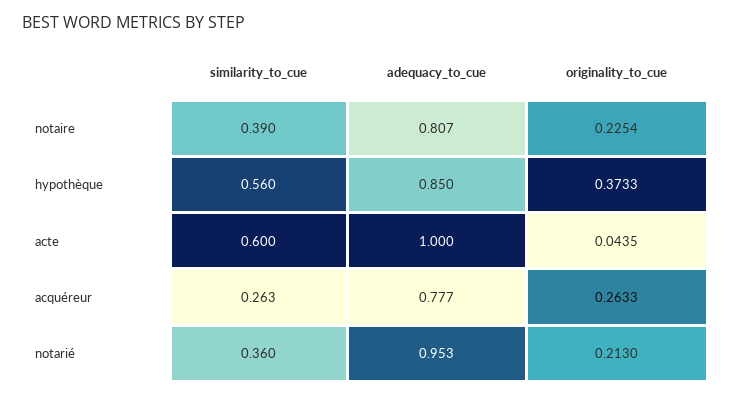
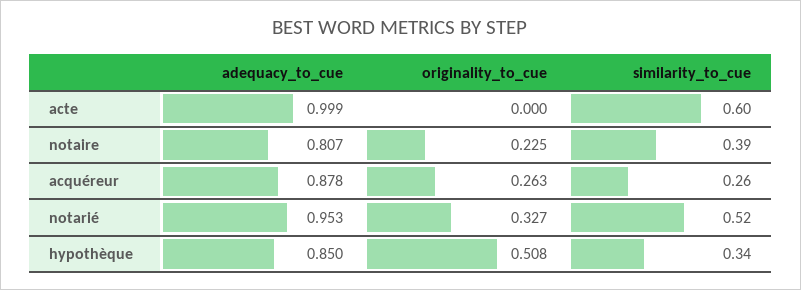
  {
    "similarity_to_cue": {
      "notaire": 0.39,
-     "hypothèque": 0.56,
+     "hypothèque": 0.34,
      "acte": 0.6,
      "acquéreur": 0.263,
-     "notarié": 0.36
+     "notarié": 0.52
    },
    "adequacy_to_cue": {
      "notaire": 0.807,
      "hypothèque": 0.85,
-     "acte": 1,
+     "acte": 0.999,
-     "acquéreur": 0.777,
+     "acquéreur": 0.878,
      "notarié": 0.953
    },
    "originality_to_cue": {
      "notaire": 0.2254,
-     "hypothèque": 0.3733,
+     "hypothèque": 0.508,
-     "acte": 0.0435,
+     "acte": 0,
      "acquéreur": 0.2633,
-     "notarié": 0.213
+     "notarié": 0.327
    }
  }

